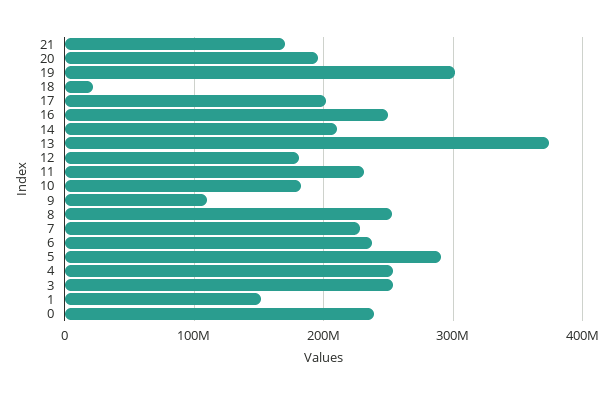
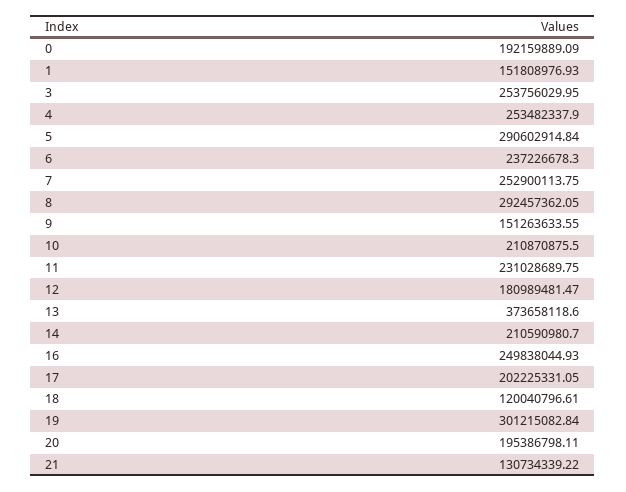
  {
-   "21": 170000000,
+   "21": 130734339.22,
    "20": 195386798.11,
    "19": 301215082.84,
-   "18": 20000000,
+   "18": 120040796.61,
    "17": 202225331.05,
    "16": 249838044.93,
    "14": 210590980.7,
    "13": 373658118.6,
    "12": 180989481.47,
    "11": 231028689.75,
-   "10": 180000000,
+   "10": 210870875.5,
-   "9": 110000000,
+   "9": 151263633.55,
-   "8": 250000000,
+   "8": 292457362.05,
-   "7": 230000000,
+   "7": 252900113.75,
    "6": 237226678.3,
    "5": 290602914.84,
    "4": 253482337.9,
    "3": 253756029.95,
    "1": 151808976.93,
-   "0": 240000000
+   "0": 192159889.09
  }

